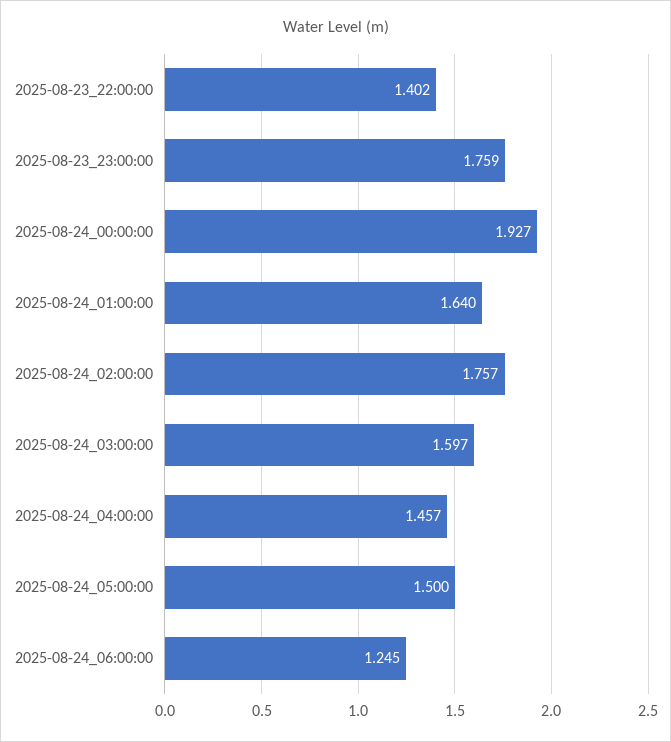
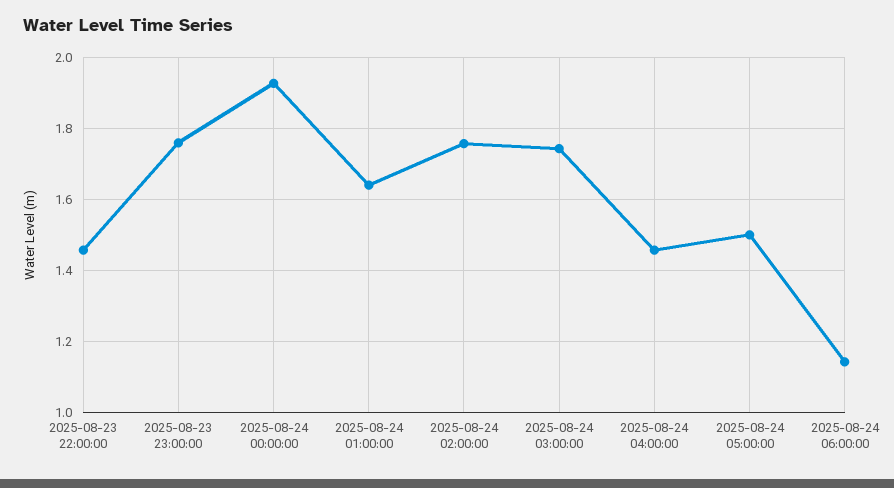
  {
-   "2025-08-23_22:00:00": 1.402,
+   "2025-08-23_22:00:00": 1.46,
    "2025-08-23_23:00:00": 1.759,
    "2025-08-24_00:00:00": 1.927,
    "2025-08-24_01:00:00": 1.64,
    "2025-08-24_02:00:00": 1.757,
-   "2025-08-24_03:00:00": 1.597,
+   "2025-08-24_03:00:00": 1.74,
    "2025-08-24_04:00:00": 1.457,
    "2025-08-24_05:00:00": 1.5,
-   "2025-08-24_06:00:00": 1.245
+   "2025-08-24_06:00:00": 1.14
  }

